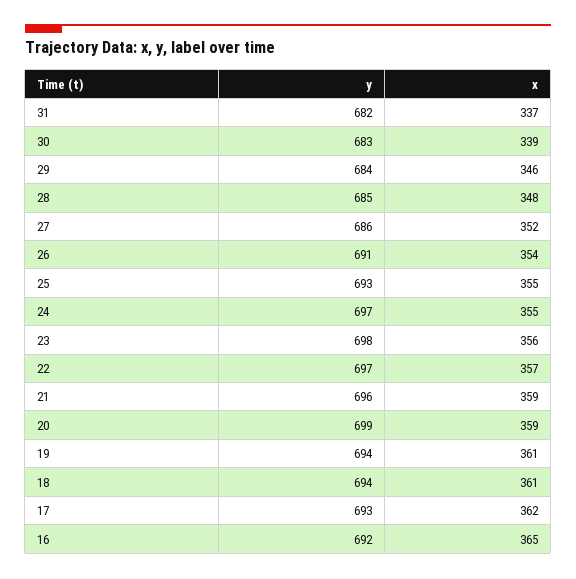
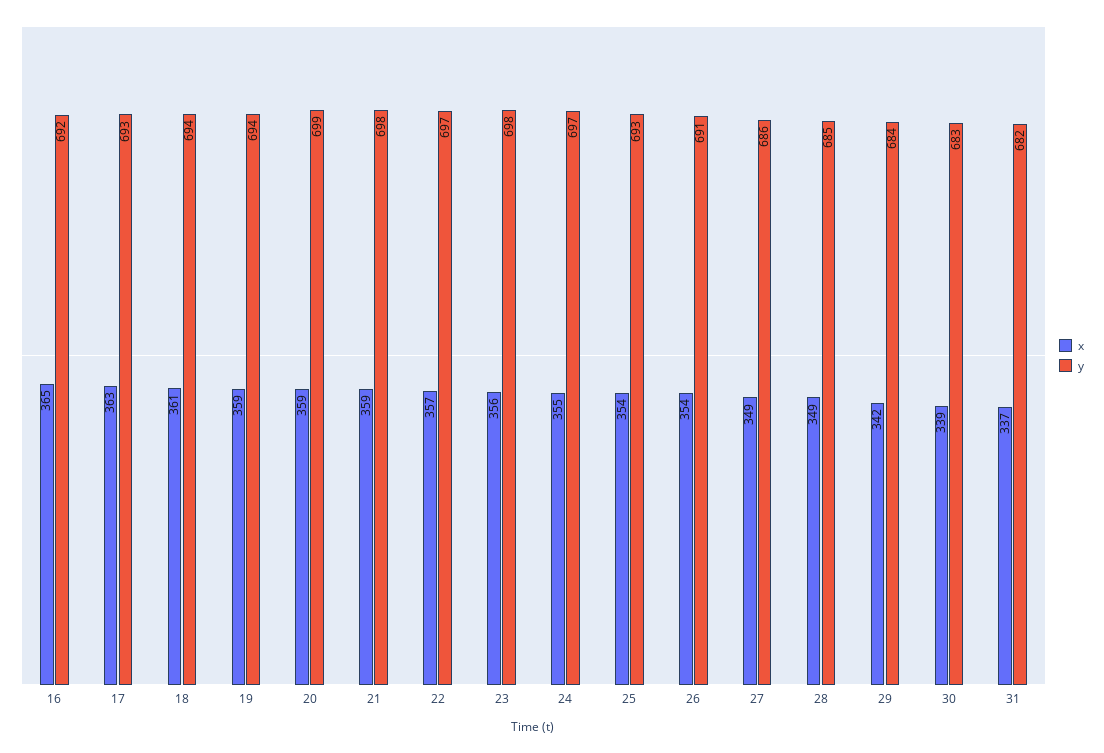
  {
    "y": {
      "31": 682,
      "30": 683,
      "29": 684,
      "28": 685,
      "27": 686,
      "26": 691,
      "25": 693,
      "24": 697,
      "23": 698,
      "22": 697,
-     "21": 696,
+     "21": 698,
      "20": 699,
      "19": 694,
      "18": 694,
      "17": 693,
      "16": 692
    },
    "x": {
      "31": 337,
      "30": 339,
-     "29": 346,
+     "29": 342,
-     "28": 348,
+     "28": 349,
-     "27": 352,
+     "27": 349,
      "26": 354,
-     "25": 355,
+     "25": 354,
      "24": 355,
      "23": 356,
      "22": 357,
      "21": 359,
      "20": 359,
-     "19": 361,
+     "19": 359,
      "18": 361,
-     "17": 362,
+     "17": 363,
      "16": 365
    }
  }

